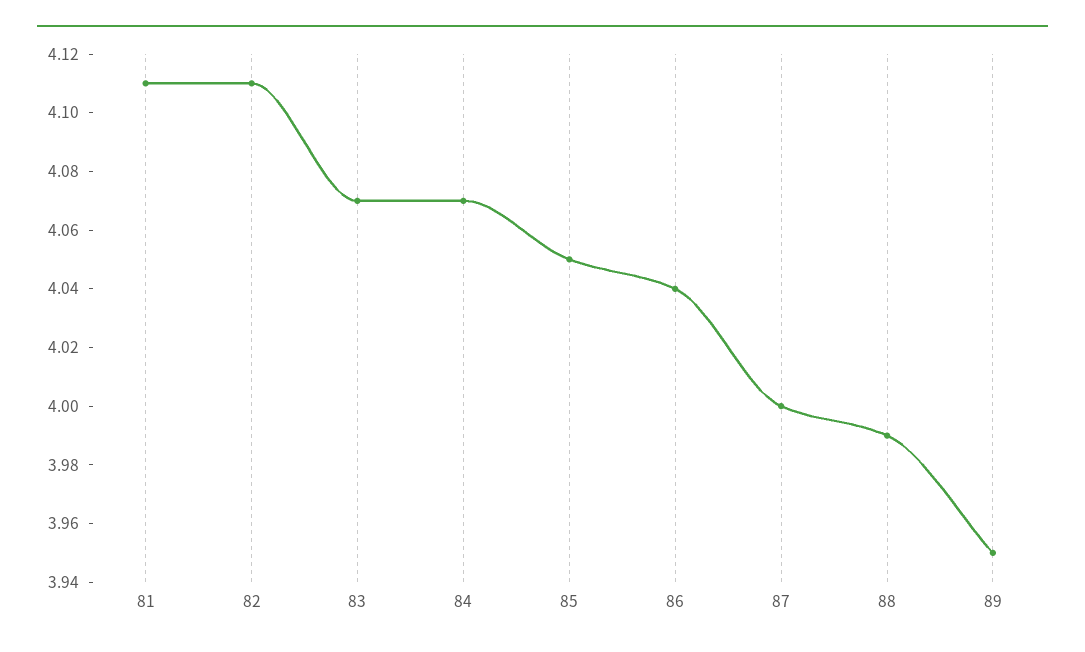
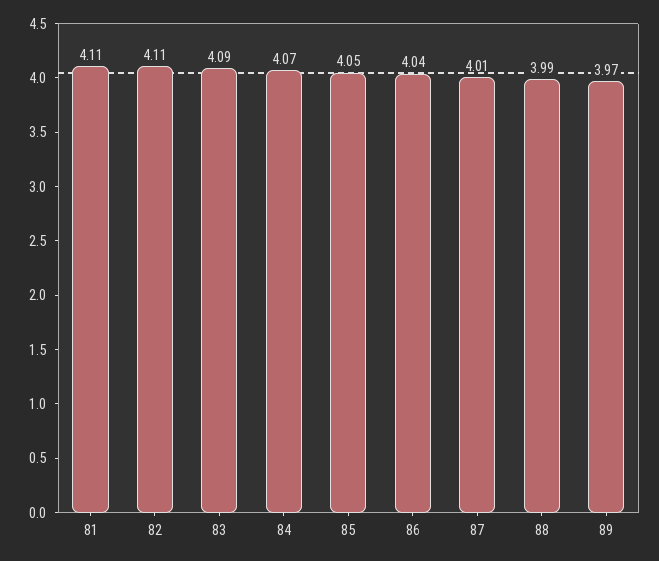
  {
    "81": 4.11,
    "82": 4.11,
-   "83": 4.07,
+   "83": 4.09,
    "84": 4.07,
    "85": 4.05,
    "86": 4.04,
-   "87": 4,
+   "87": 4.01,
    "88": 3.99,
-   "89": 3.95
+   "89": 3.97
  }

